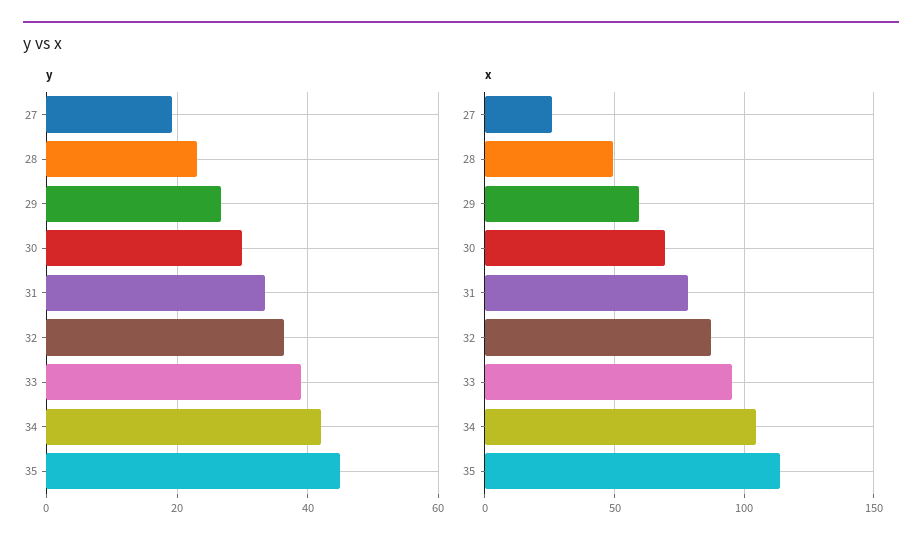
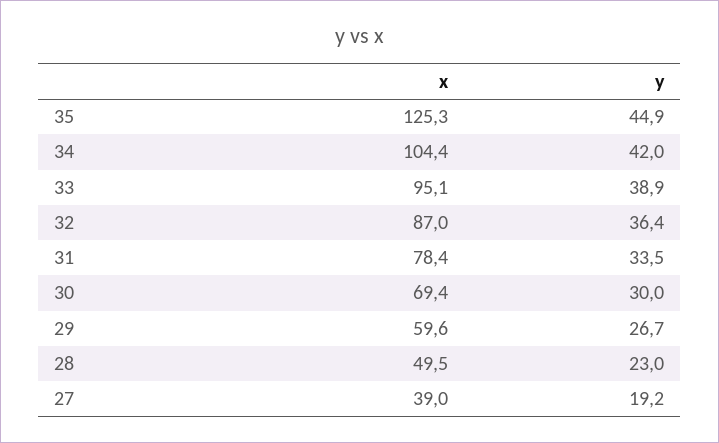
  {
    "y": {
      "27": 19.2,
      "28": 23,
      "29": 26.7,
      "30": 30,
      "31": 33.5,
      "32": 36.4,
      "33": 38.9,
      "34": 42,
      "35": 44.9
    },
    "x": {
-     "27": 25,
+     "27": 39,
      "28": 49.5,
      "29": 59.6,
      "30": 69.4,
      "31": 78.4,
      "32": 87,
      "33": 95.1,
      "34": 104.4,
-     "35": 115
+     "35": 125.3
    }
  }

